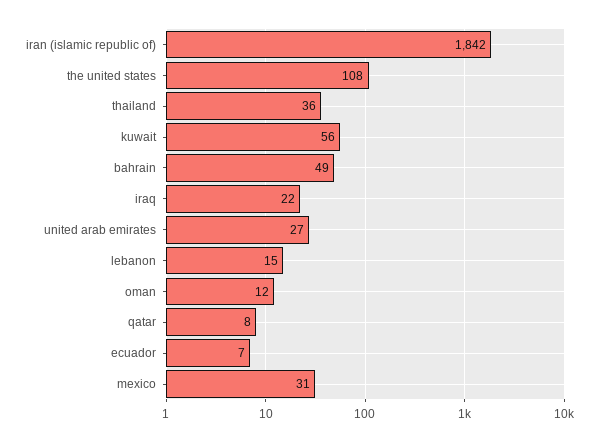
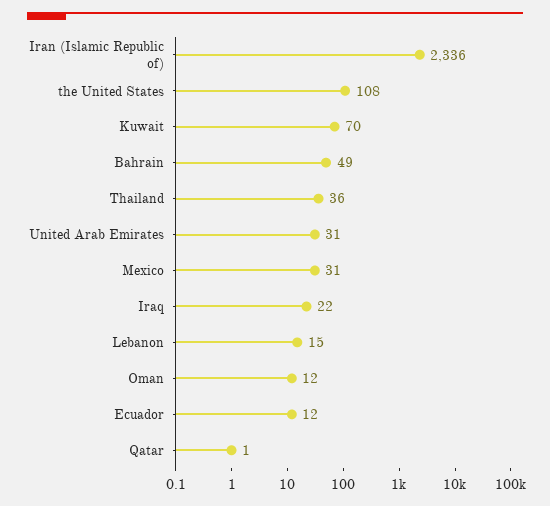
  {
-   "iran (islamic republic of)": 1842,
+   "iran (islamic republic of)": 2336,
    "the united states": 108,
    "thailand": 36,
-   "kuwait": 56,
+   "kuwait": 70,
    "bahrain": 49,
    "iraq": 22,
-   "united arab emirates": 27,
+   "united arab emirates": 31,
    "lebanon": 15,
    "oman": 12,
-   "qatar": 8,
+   "qatar": 1,
-   "ecuador": 7,
+   "ecuador": 12,
    "mexico": 31
  }

